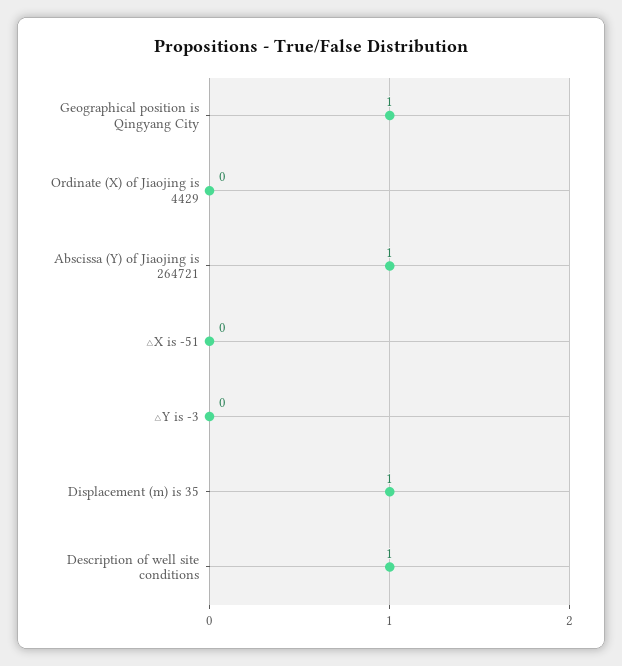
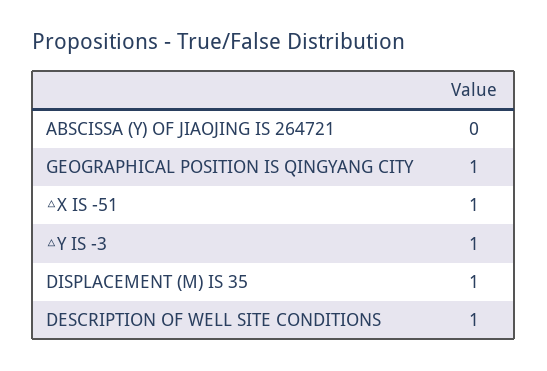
  {
    "Geographical position is Qingyang City": 1,
-   "Ordinate (X) of Jiaojing is 4429": 0,
-   "Abscissa (Y) of Jiaojing is 264721": 1,
+   "Abscissa (Y) of Jiaojing is 264721": 0,
-   "△X is -51": 0,
+   "△X is -51": 1,
-   "△Y is -3": 0,
+   "△Y is -3": 1,
    "Displacement (m) is 35": 1,
    "Description of well site conditions": 1
  }

